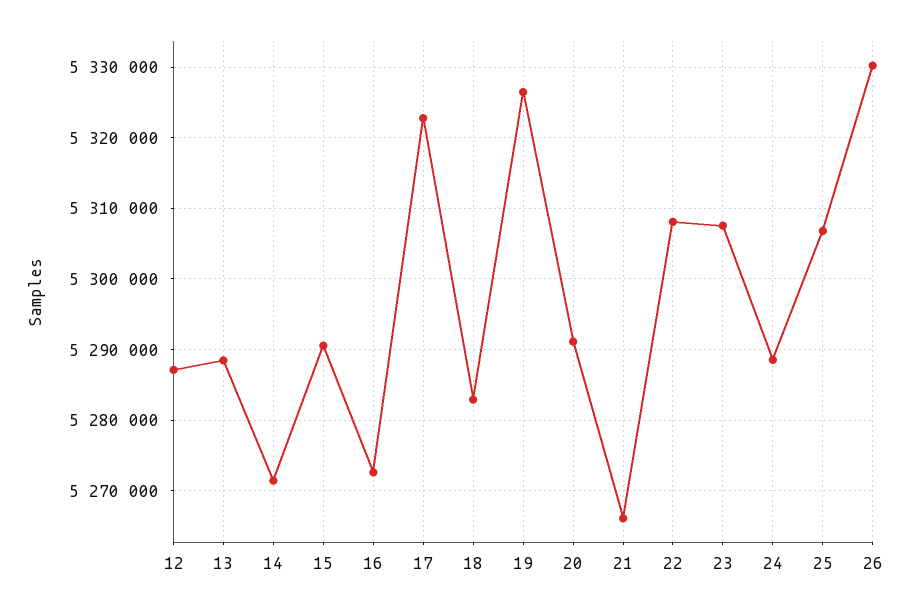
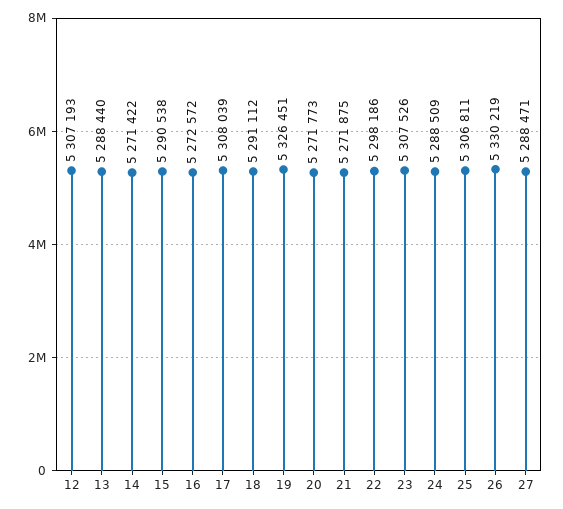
  {
-   "12": 5287000,
+   "12": 5307193,
    "13": 5288440,
    "14": 5271422,
    "15": 5290538,
    "16": 5272572,
-   "17": 5323000,
+   "17": 5308039,
-   "18": 5283000,
+   "18": 5291112,
    "19": 5326451,
-   "20": 5291000,
+   "20": 5271773,
-   "21": 5266000,
+   "21": 5271875,
-   "22": 5308000,
+   "22": 5298186,
    "23": 5307526,
    "24": 5288509,
    "25": 5306811,
-   "26": 5330219
+   "26": 5330219,
+   "27": 5288471
  }

